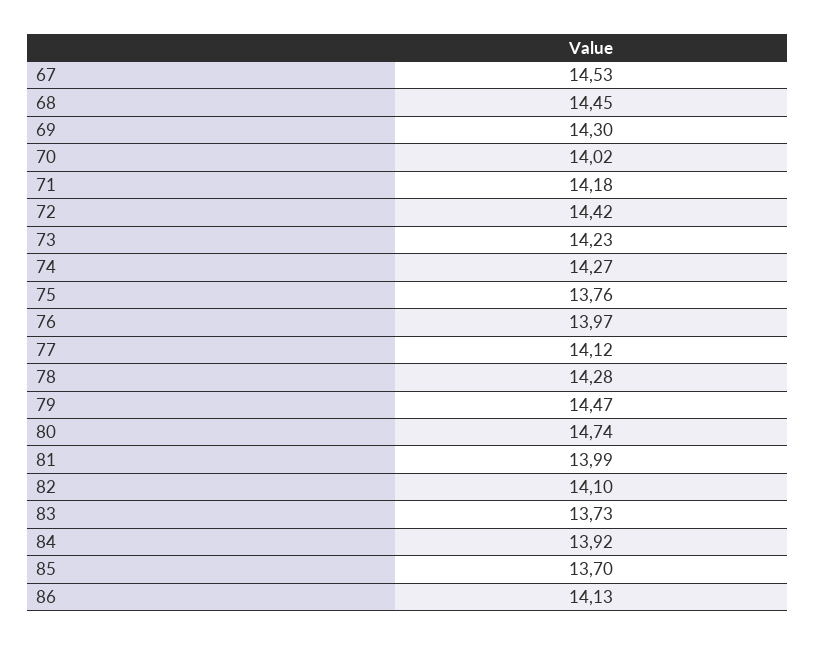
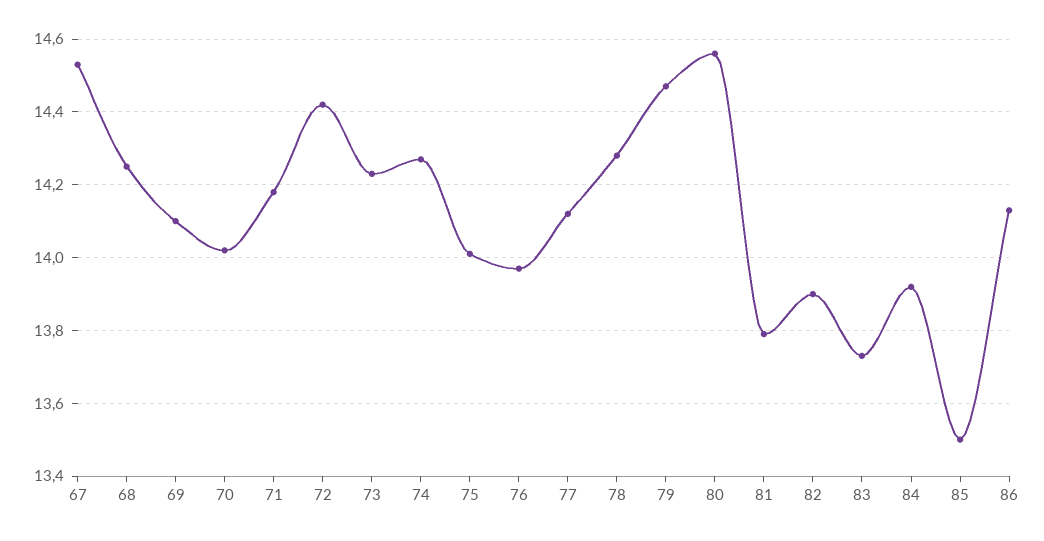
  {
    "67": 14.53,
-   "68": 14.45,
+   "68": 14.25,
-   "69": 14.3,
+   "69": 14.1,
    "70": 14.02,
    "71": 14.18,
    "72": 14.42,
    "73": 14.23,
    "74": 14.27,
-   "75": 13.76,
+   "75": 14,
    "76": 13.97,
    "77": 14.12,
    "78": 14.28,
    "79": 14.47,
-   "80": 14.74,
+   "80": 14.55,
-   "81": 13.99,
+   "81": 13.8,
-   "82": 14.1,
+   "82": 13.9,
    "83": 13.73,
    "84": 13.92,
-   "85": 13.7,
+   "85": 13.5,
    "86": 14.13
  }

